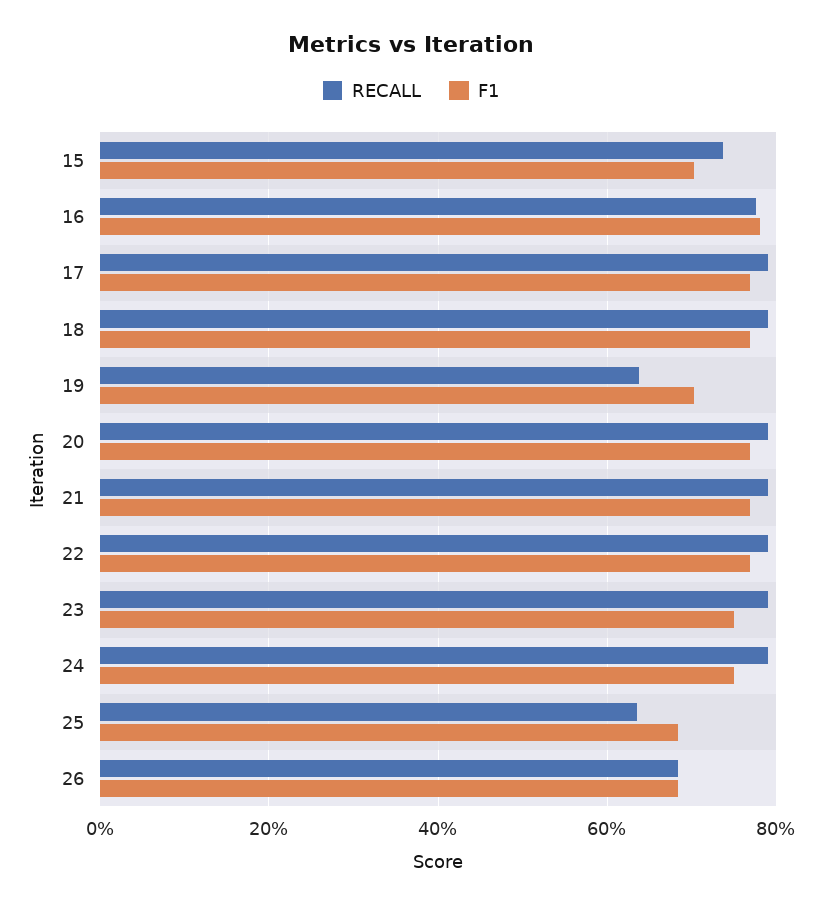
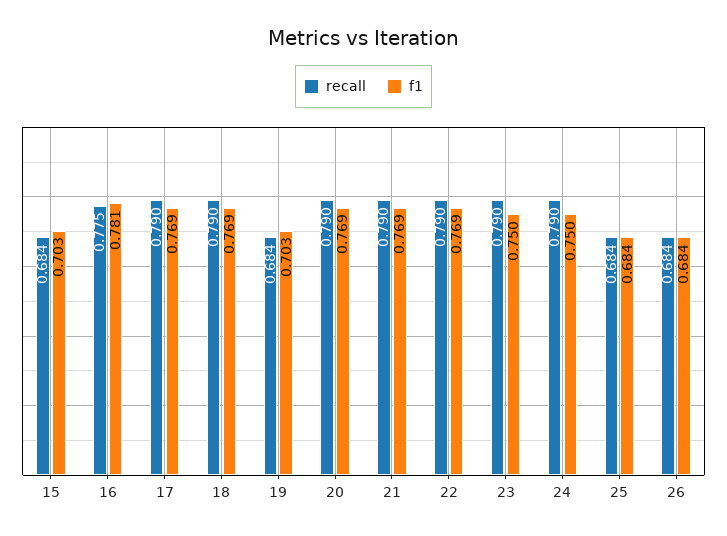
  {
    "RECALL": {
-     "15": 0.74,
+     "15": 0.684,
      "16": 0.775,
      "17": 0.79,
      "18": 0.79,
-     "19": 0.64,
+     "19": 0.684,
      "20": 0.79,
      "21": 0.79,
      "22": 0.79,
      "23": 0.79,
      "24": 0.79,
-     "25": 0.64,
+     "25": 0.684,
      "26": 0.684
    },
    "F1": {
      "15": 0.703,
      "16": 0.781,
      "17": 0.769,
      "18": 0.769,
      "19": 0.703,
      "20": 0.769,
      "21": 0.769,
      "22": 0.769,
      "23": 0.75,
      "24": 0.75,
      "25": 0.684,
      "26": 0.684
    }
  }

